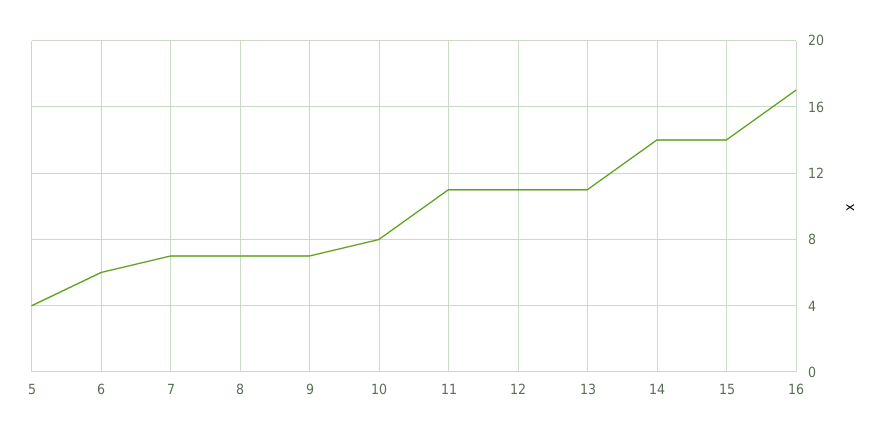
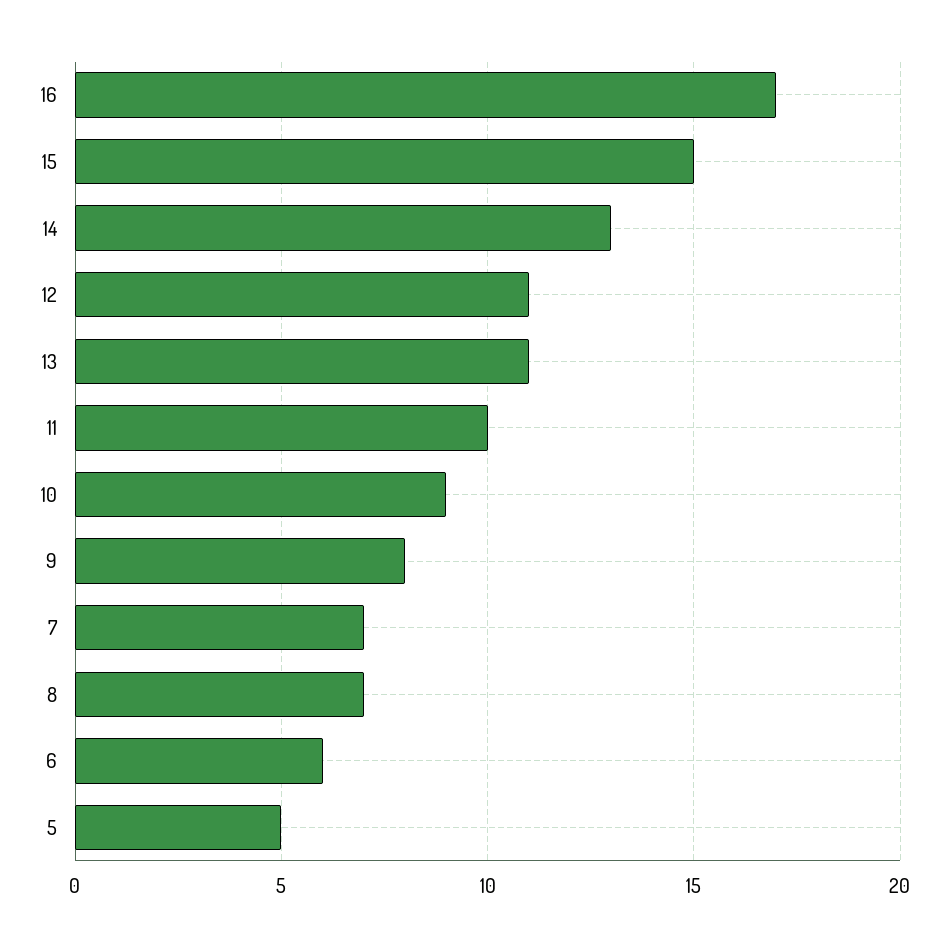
  {
-   "5": 4,
+   "5": 5,
    "6": 6,
    "7": 7,
    "8": 7,
-   "9": 7,
+   "9": 8,
-   "10": 8,
+   "10": 9,
-   "11": 11,
+   "11": 10,
    "12": 11,
    "13": 11,
-   "14": 14,
+   "14": 13,
-   "15": 14,
+   "15": 15,
    "16": 17
  }

